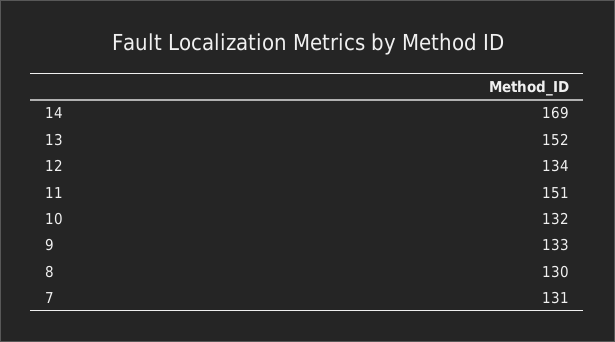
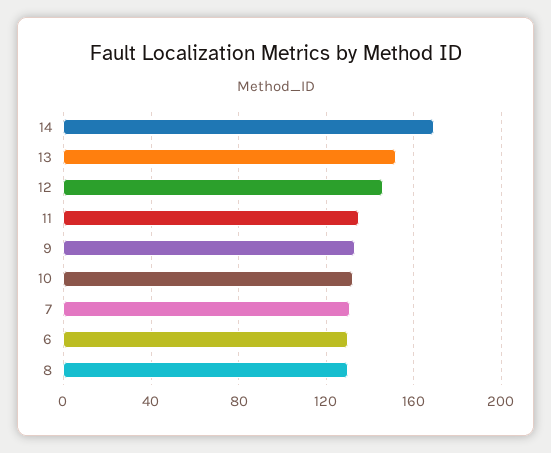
  {
    "14": 169,
    "13": 152,
-   "12": 134,
+   "12": 145,
-   "11": 151,
+   "11": 135,
    "10": 132,
    "9": 133,
    "8": 130,
-   "7": 131
+   "7": 131,
+   "6": 130
  }

